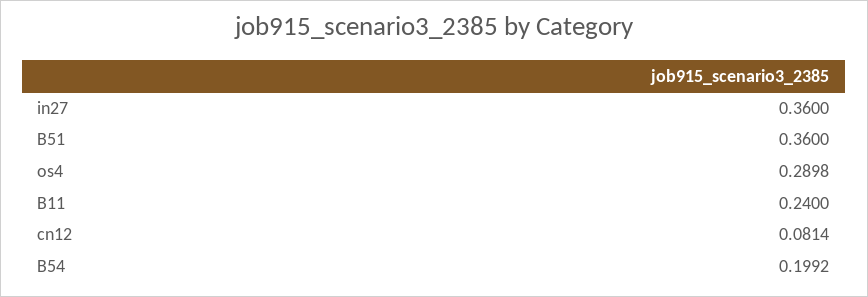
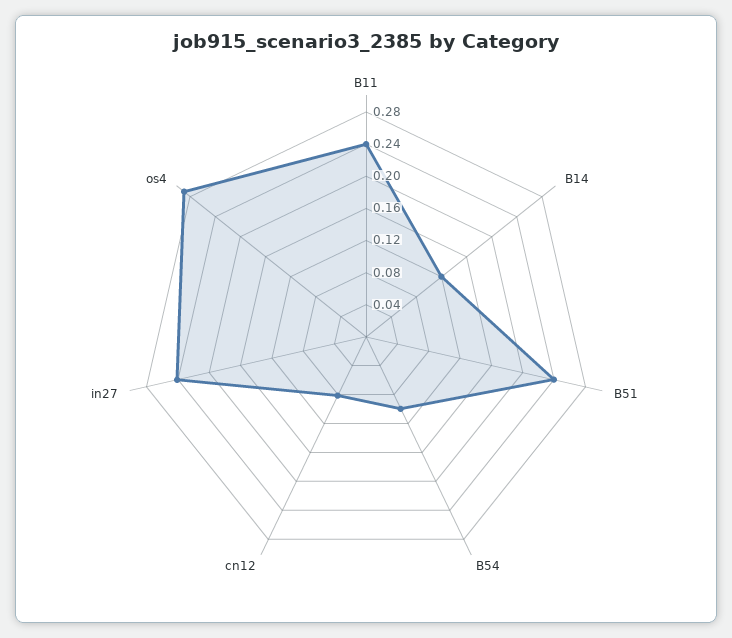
  {
-   "in27": 0.36,
+   "in27": 0.24,
-   "B51": 0.36,
+   "B51": 0.24,
    "os4": 0.2898,
    "B11": 0.24,
    "cn12": 0.0814,
-   "B54": 0.1992
+   "B54": 0.1,
+   "B14": 0.12
  }

